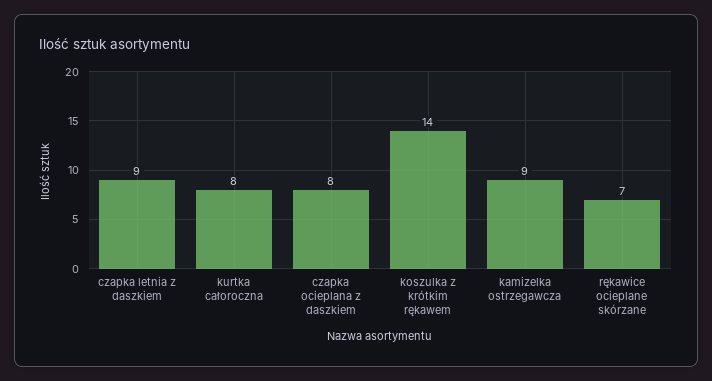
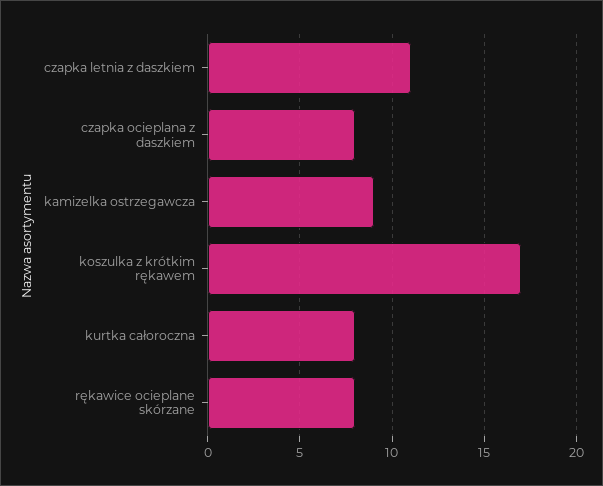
  {
-   "czapka letnia z daszkiem": 9,
+   "czapka letnia z daszkiem": 11,
    "kurtka całoroczna": 8,
    "czapka ocieplana z daszkiem": 8,
-   "koszulka z krótkim rękawem": 14,
+   "koszulka z krótkim rękawem": 17,
    "kamizelka ostrzegawcza": 9,
-   "rękawice ocieplane skórzane": 7
+   "rękawice ocieplane skórzane": 8
  }

